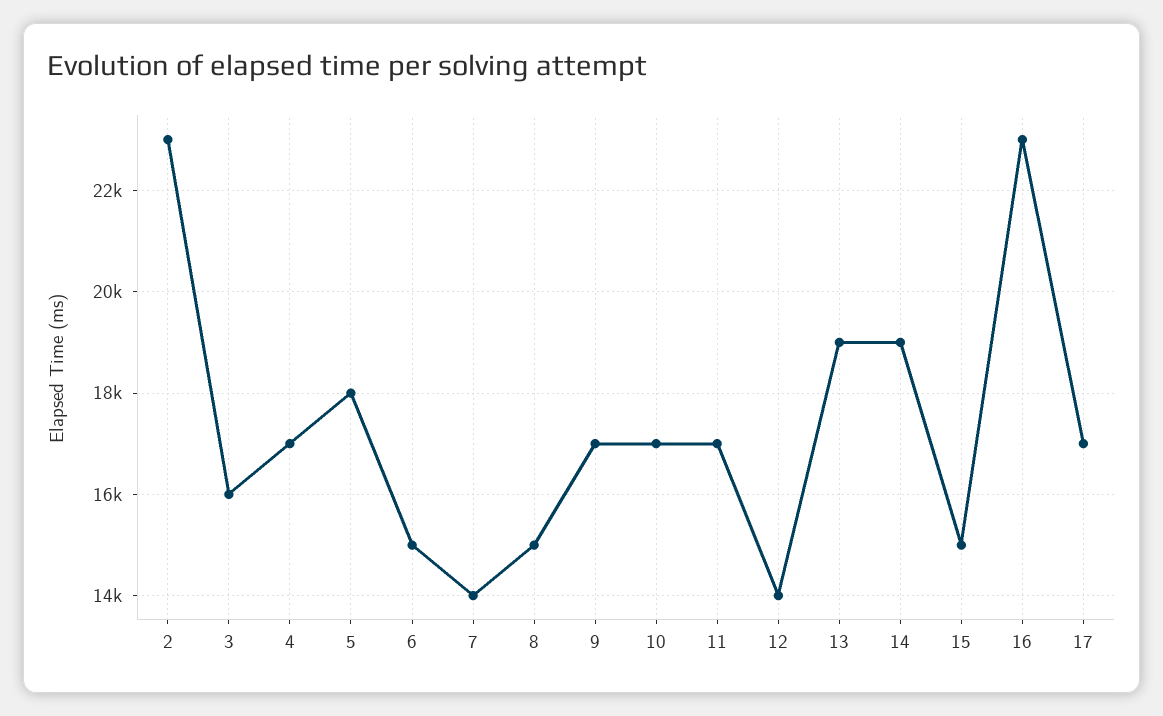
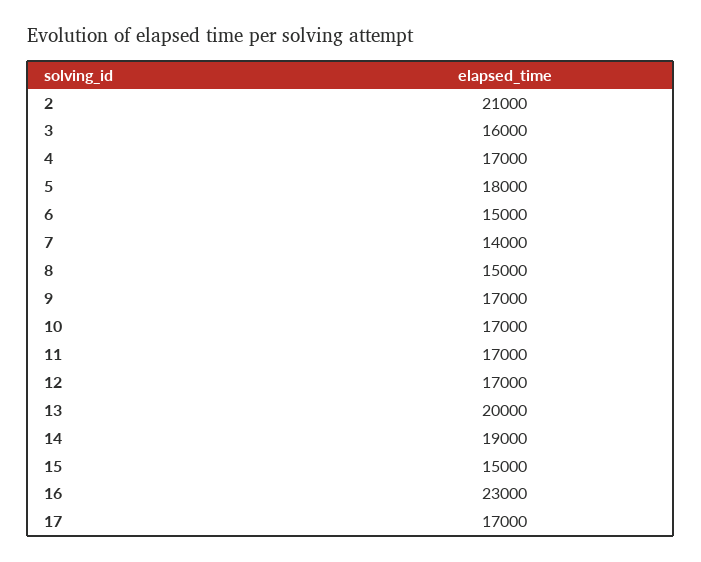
  {
-   "2": 23000,
+   "2": 21000,
    "3": 16000,
    "4": 17000,
    "5": 18000,
    "6": 15000,
    "7": 14000,
    "8": 15000,
    "9": 17000,
    "10": 17000,
    "11": 17000,
-   "12": 14000,
+   "12": 17000,
-   "13": 19000,
+   "13": 20000,
    "14": 19000,
    "15": 15000,
    "16": 23000,
    "17": 17000
  }

